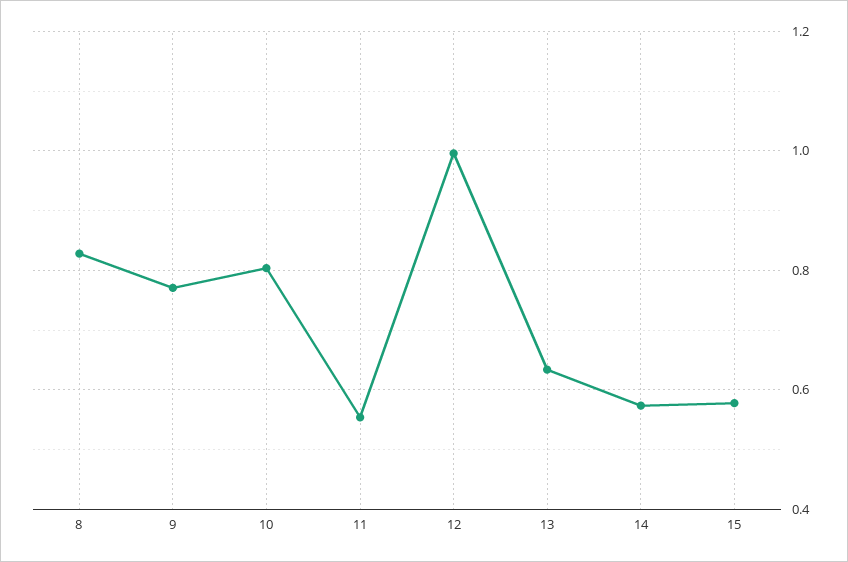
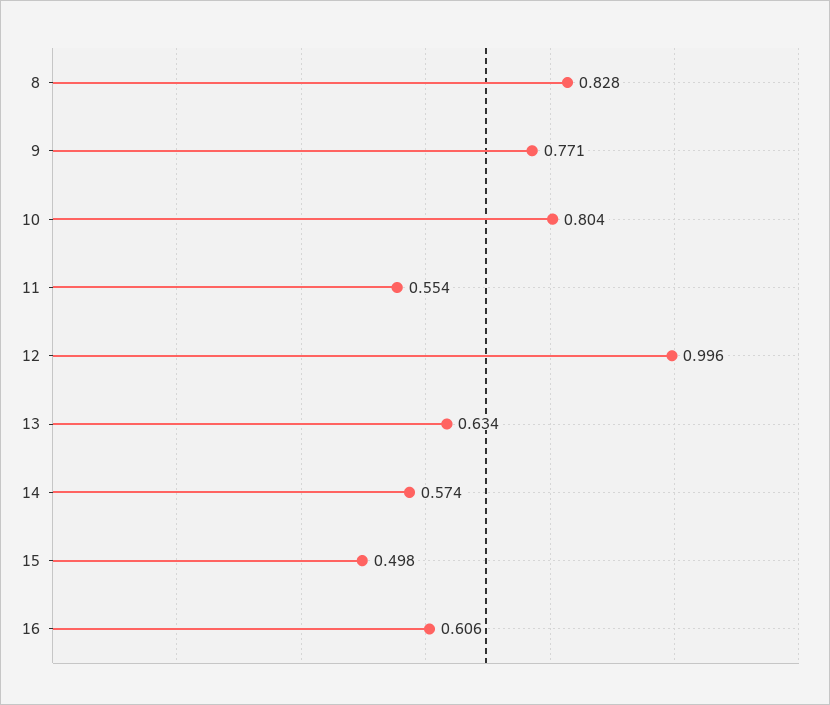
  {
    "8": 0.828,
    "9": 0.771,
    "10": 0.804,
    "11": 0.554,
    "12": 0.996,
    "13": 0.634,
    "14": 0.574,
-   "15": 0.58
+   "15": 0.498,
+   "16": 0.606
  }

